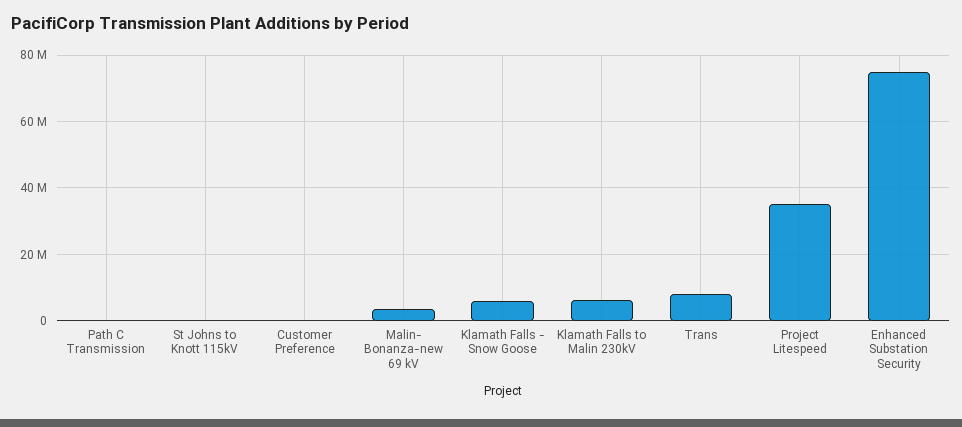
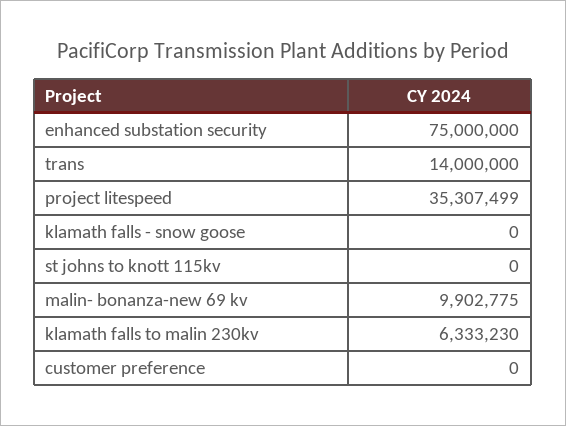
  {
-   "Path C Transmission": 0,
    "St Johns to Knott 115kV": 0,
    "Customer Preference": 0,
-   "Malin- Bonanza-new 69 kV": 4000000,
+   "Malin- Bonanza-new 69 kV": 9902775,
-   "Klamath Falls - Snow Goose": 6000000,
+   "Klamath Falls - Snow Goose": 0,
    "Klamath Falls to Malin 230kV": 6333230,
-   "Trans": 8000000,
+   "Trans": 14000000,
    "Project Litespeed": 35307499,
    "Enhanced Substation Security": 75000000
  }

